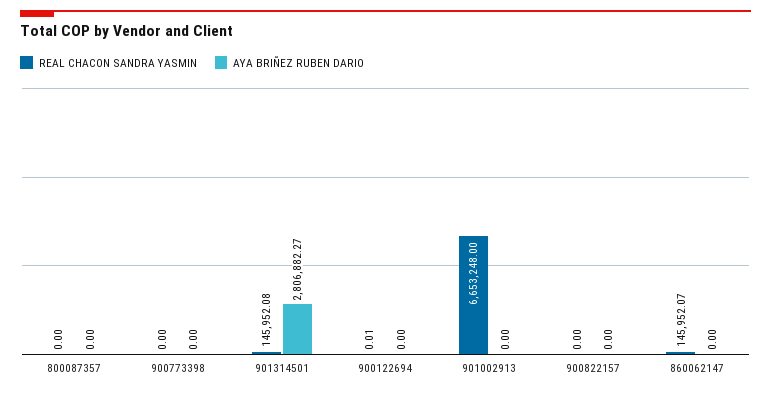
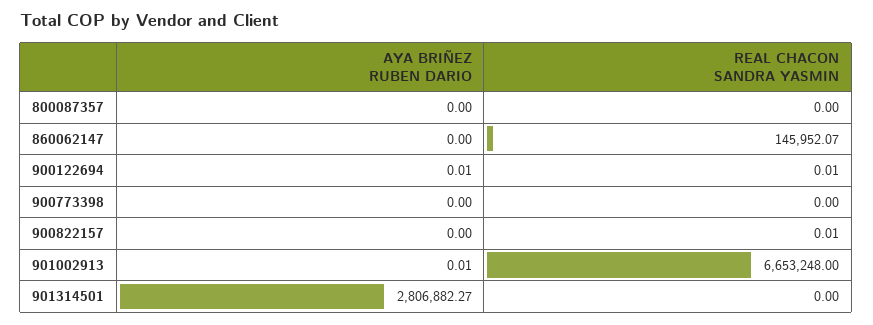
  {
    "REAL CHACON SANDRA YASMIN": {
      "800087357": 0,
      "900773398": 0,
-     "901314501": 145952.08,
+     "901314501": 0,
      "900122694": 0.01,
      "901002913": 6653248,
-     "900822157": 0,
+     "900822157": 0.01,
      "860062147": 145952.07
    },
    "AYA BRIÑEZ RUBEN DARIO": {
      "800087357": 0,
      "900773398": 0,
      "901314501": 2806882.27,
-     "900122694": 0,
+     "900122694": 0.01,
-     "901002913": 0,
+     "901002913": 0.01,
      "900822157": 0,
      "860062147": 0
    }
  }

